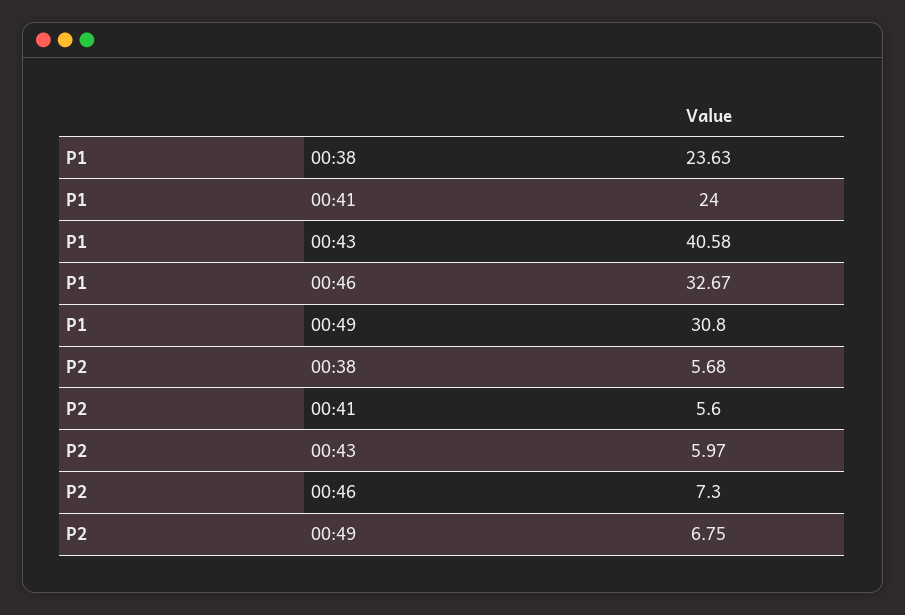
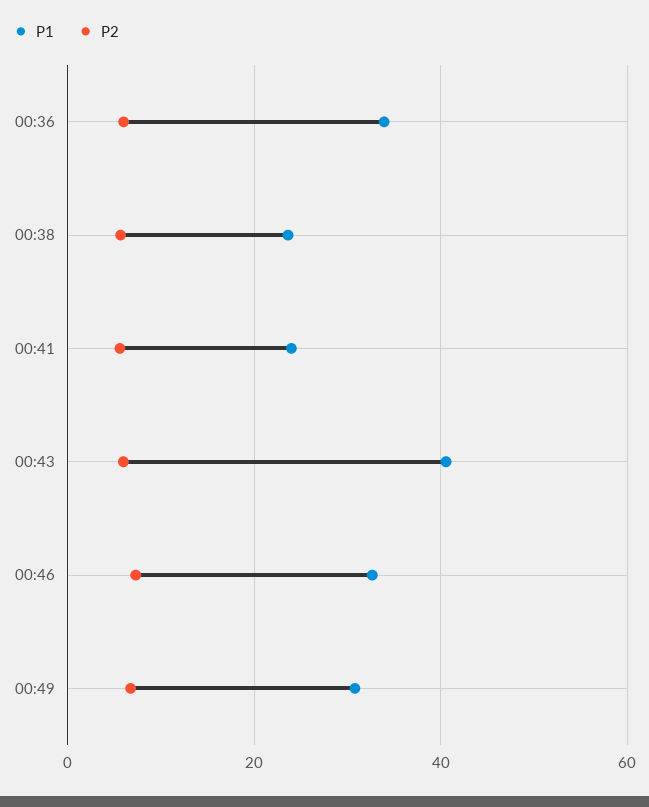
  {
    "P1": {
      "00:38": 23.63,
      "00:41": 24,
      "00:43": 40.58,
      "00:46": 32.67,
-     "00:49": 30.8
+     "00:49": 30.8,
+     "00:36": 34
    },
    "P2": {
      "00:38": 5.68,
      "00:41": 5.6,
      "00:43": 5.97,
      "00:46": 7.3,
-     "00:49": 6.75
+     "00:49": 6.75,
+     "00:36": 6
    }
  }

